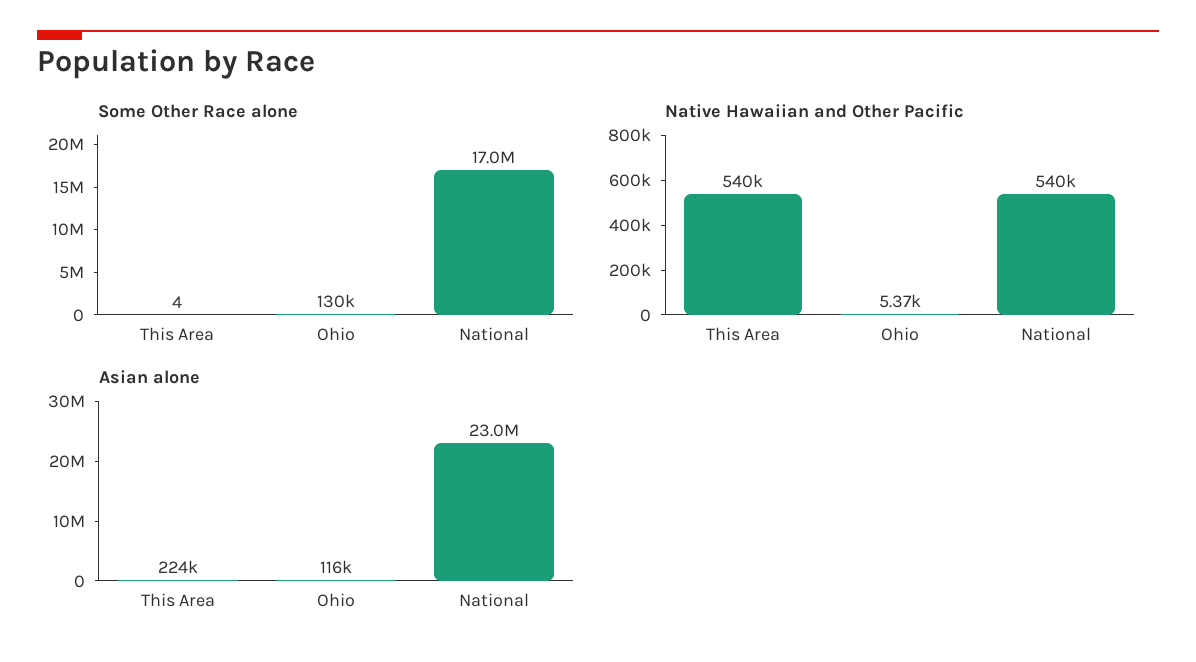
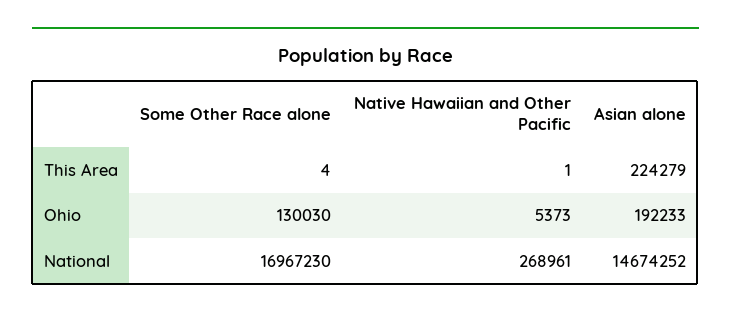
  {
    "Some Other Race alone": {
      "This Area": 4,
      "Ohio": 130030,
      "National": 16967230
    },
    "Native Hawaiian and Other Pacific": {
-     "This Area": 540000,
+     "This Area": 1,
      "Ohio": 5373,
-     "National": 540000
+     "National": 268961
    },
    "Asian alone": {
      "This Area": 224279,
-     "Ohio": 116000,
+     "Ohio": 192233,
-     "National": 23000000
+     "National": 14674252
    }
  }

